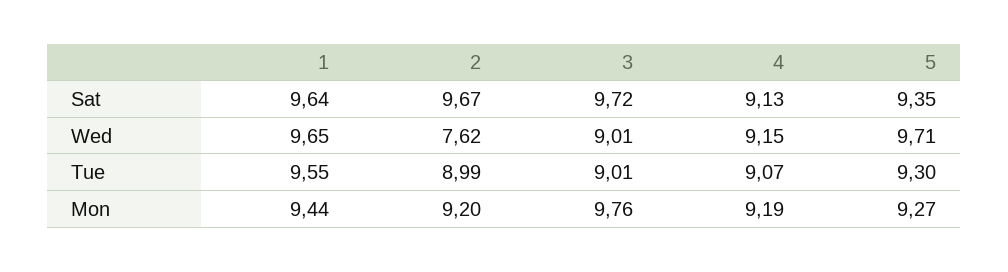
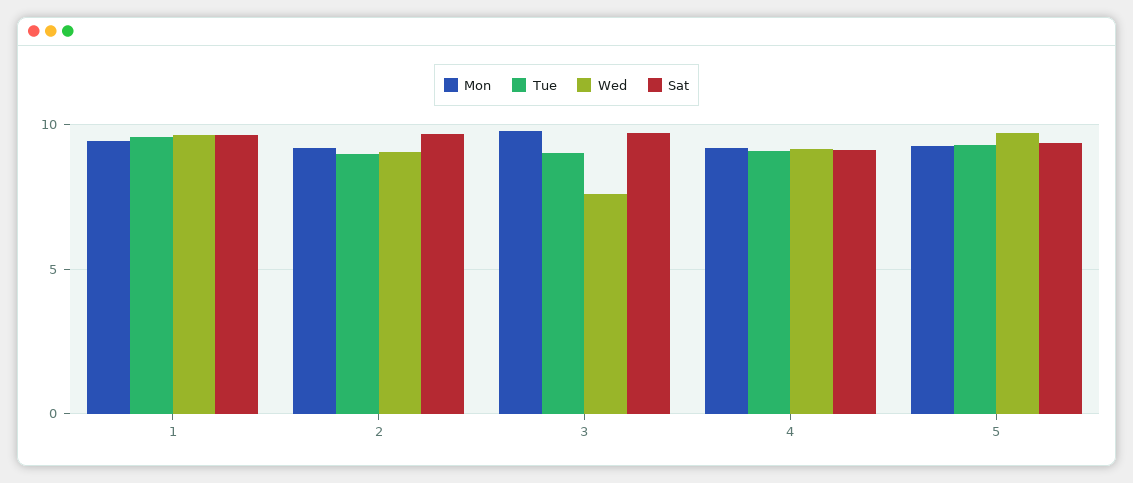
  {
    "Sat": {
      "1": 9.64,
      "2": 9.67,
      "3": 9.72,
      "4": 9.13,
      "5": 9.35
    },
    "Wed": {
      "1": 9.65,
-     "2": 7.62,
+     "2": 9,
-     "3": 9.01,
+     "3": 7.5,
      "4": 9.15,
      "5": 9.71
    },
    "Tue": {
      "1": 9.55,
      "2": 8.99,
      "3": 9.01,
      "4": 9.07,
      "5": 9.3
    },
    "Mon": {
      "1": 9.44,
      "2": 9.2,
      "3": 9.76,
      "4": 9.19,
      "5": 9.27
    }
  }

